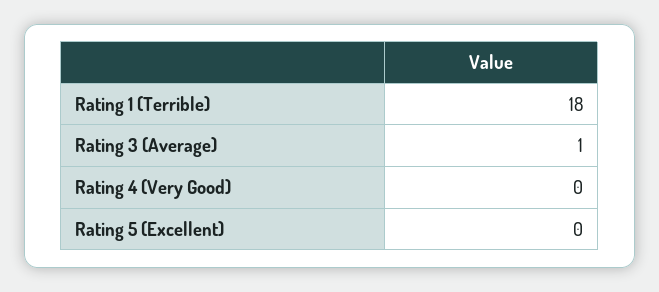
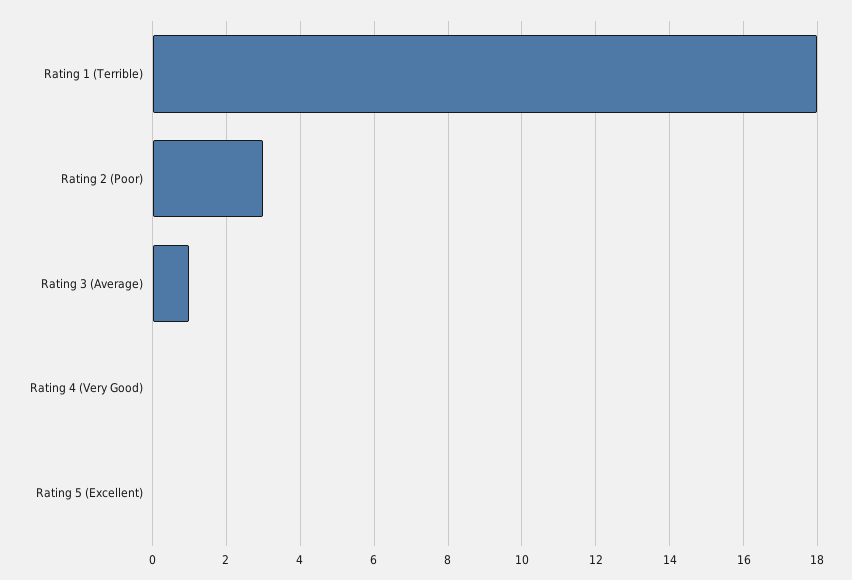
  {
    "Rating 1 (Terrible)": 18,
    "Rating 3 (Average)": 1,
    "Rating 4 (Very Good)": 0,
-   "Rating 5 (Excellent)": 0
+   "Rating 5 (Excellent)": 0,
+   "Rating 2 (Poor)": 3
  }

